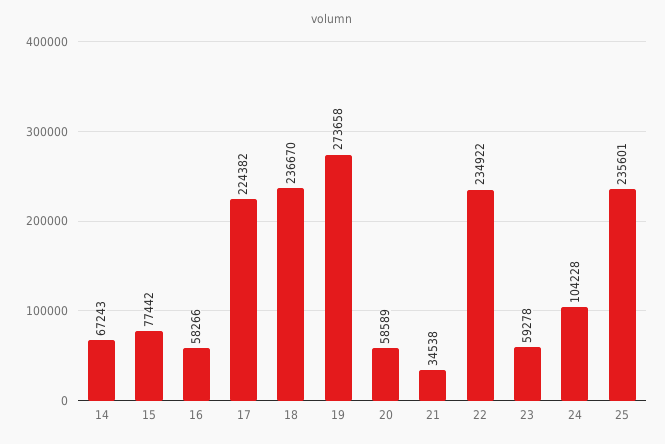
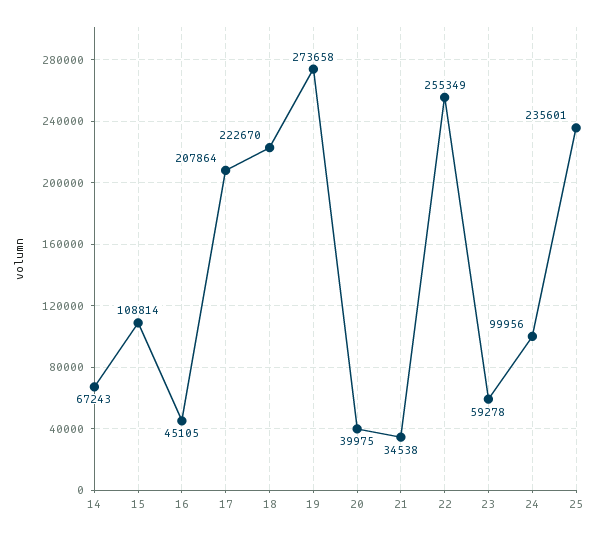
  {
    "14": 67243,
-   "15": 77442,
+   "15": 108814,
-   "16": 58266,
+   "16": 45105,
-   "17": 224382,
+   "17": 207864,
-   "18": 236670,
+   "18": 222670,
    "19": 273658,
-   "20": 58589,
+   "20": 39975,
    "21": 34538,
-   "22": 234922,
+   "22": 255349,
    "23": 59278,
-   "24": 104228,
+   "24": 99956,
    "25": 235601
  }

